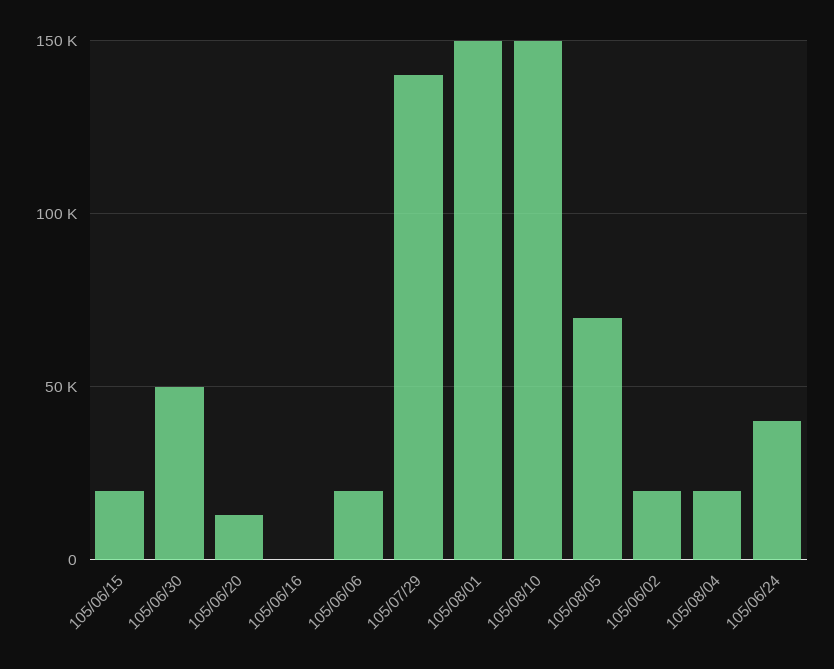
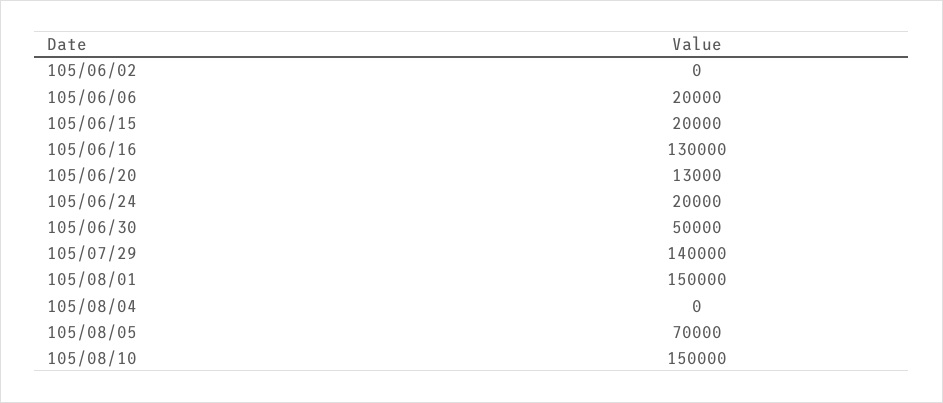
  {
    "105/06/15": 20000,
    "105/06/30": 50000,
    "105/06/20": 13000,
-   "105/06/16": 0,
+   "105/06/16": 130000,
    "105/06/06": 20000,
    "105/07/29": 140000,
    "105/08/01": 150000,
    "105/08/10": 150000,
    "105/08/05": 70000,
-   "105/06/02": 20000,
+   "105/06/02": 0,
-   "105/08/04": 20000,
+   "105/08/04": 0,
-   "105/06/24": 40000
+   "105/06/24": 20000
  }

